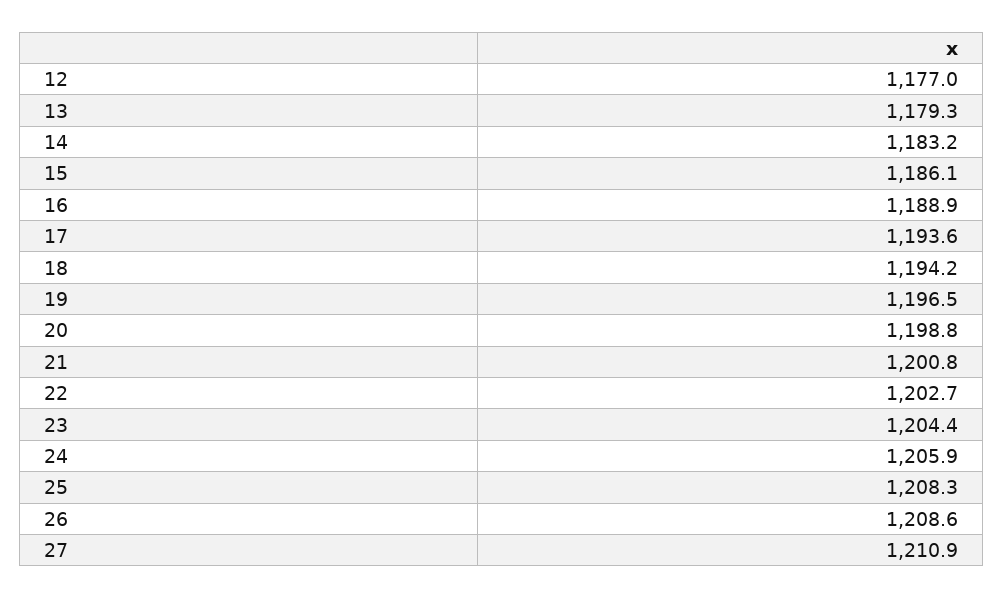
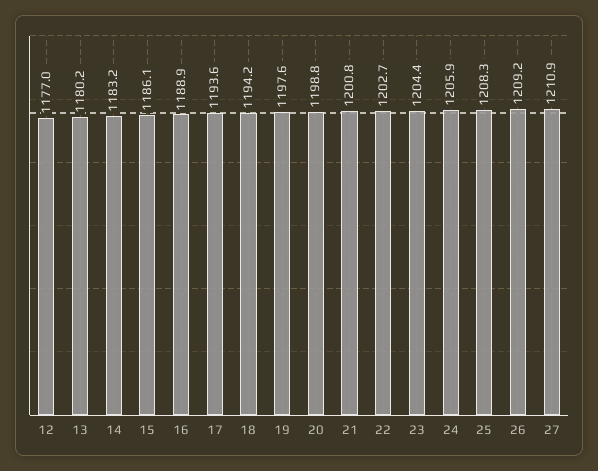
  {
    "12": 1177,
-   "13": 1179.3,
+   "13": 1180.2,
    "14": 1183.2,
    "15": 1186.1,
    "16": 1188.9,
    "17": 1193.6,
    "18": 1194.2,
-   "19": 1196.5,
+   "19": 1197.6,
    "20": 1198.8,
    "21": 1200.8,
    "22": 1202.7,
    "23": 1204.4,
    "24": 1205.9,
    "25": 1208.3,
-   "26": 1208.6,
+   "26": 1209.2,
    "27": 1210.9
  }

